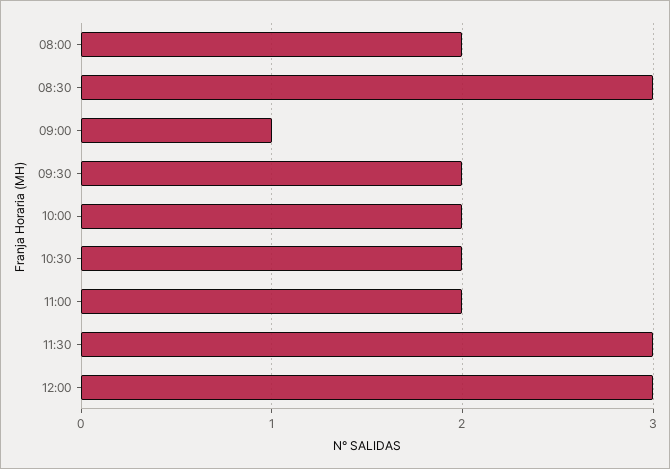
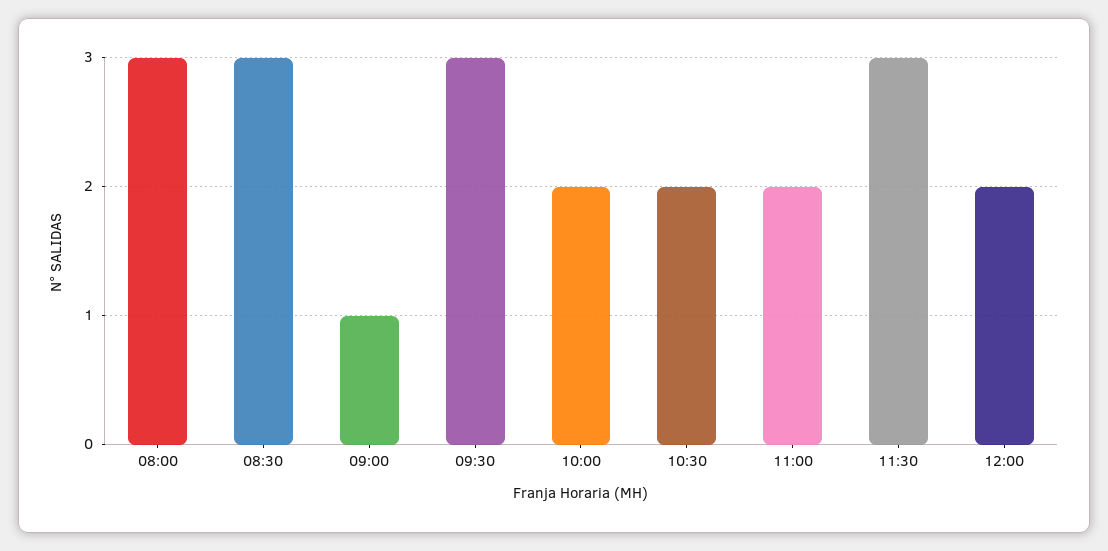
  {
-   "08:00": 2,
+   "08:00": 3,
    "08:30": 3,
    "09:00": 1,
-   "09:30": 2,
+   "09:30": 3,
    "10:00": 2,
    "10:30": 2,
    "11:00": 2,
    "11:30": 3,
-   "12:00": 3
+   "12:00": 2
  }

